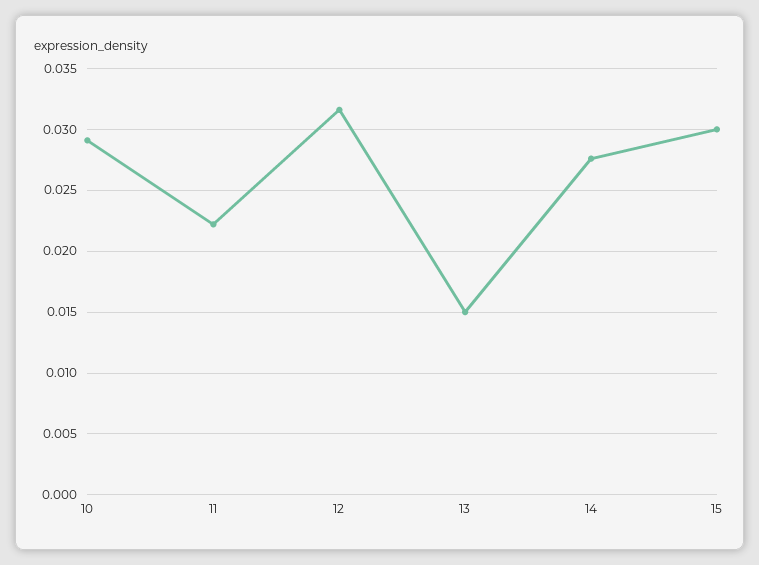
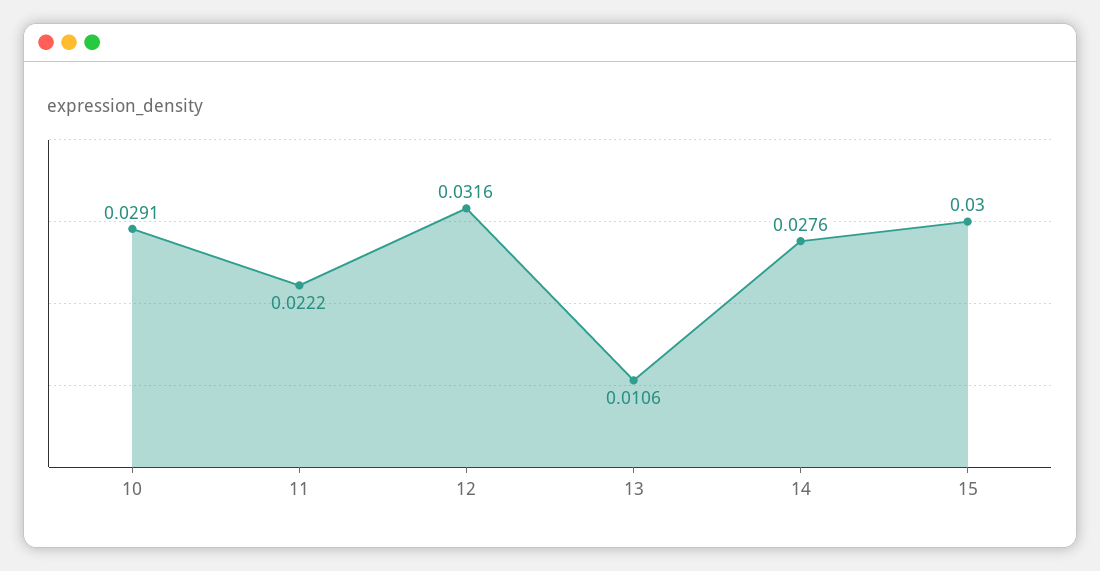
  {
    "10": 0.0291,
    "11": 0.0222,
    "12": 0.0316,
-   "13": 0.015,
+   "13": 0.0106,
    "14": 0.0276,
    "15": 0.03
  }

